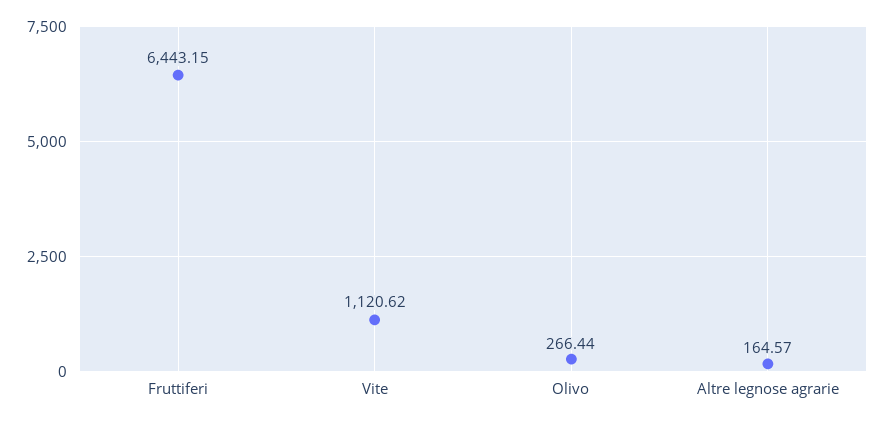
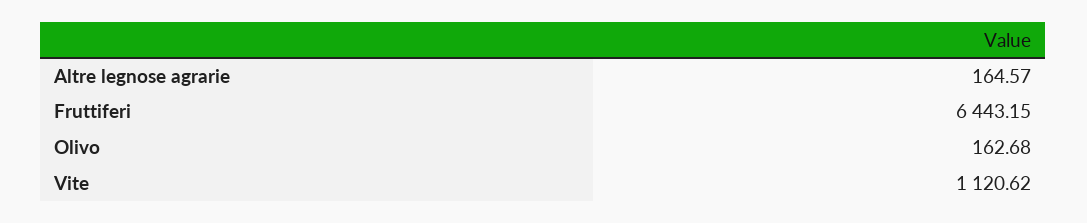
  {
    "Fruttiferi": 6443.15,
    "Vite": 1120.62,
-   "Olivo": 266.44,
+   "Olivo": 162.68,
    "Altre legnose agrarie": 164.57
  }

